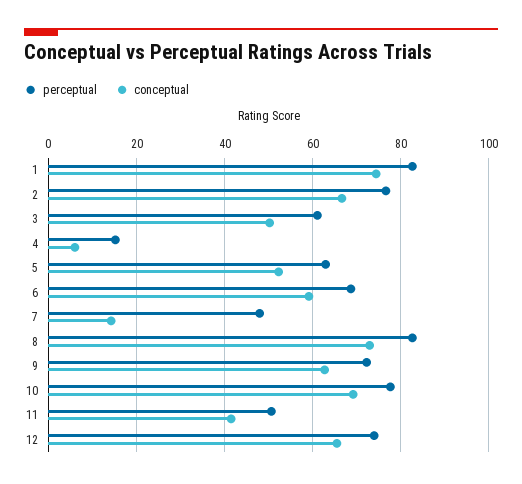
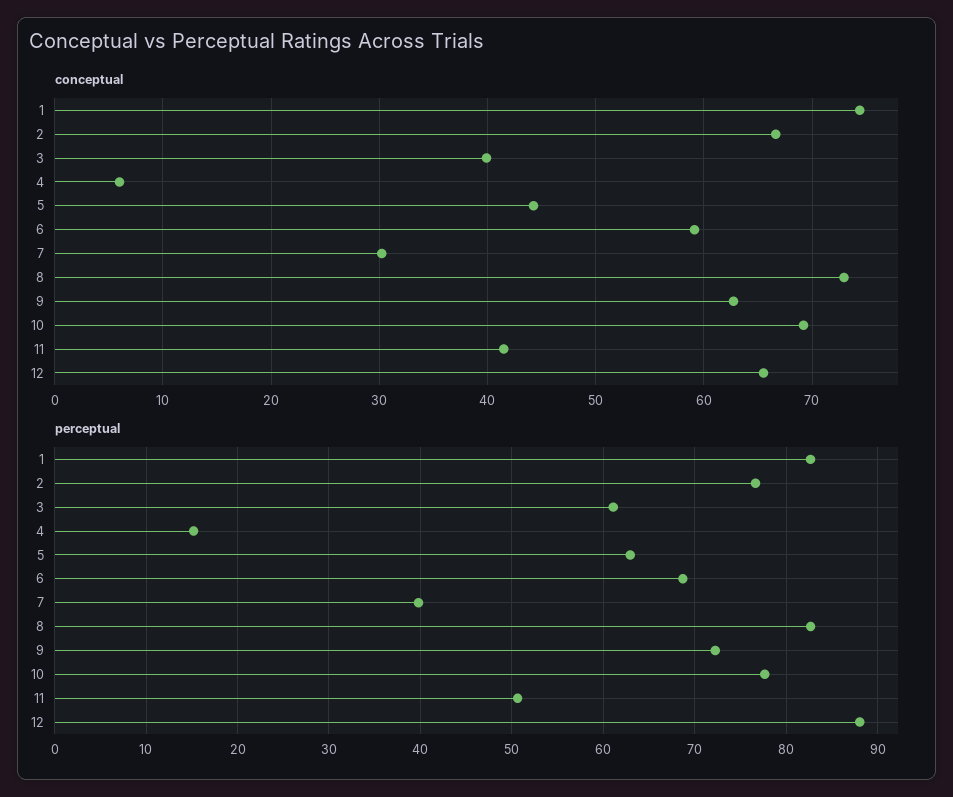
  {
    "perceptual": {
      "1": 83,
      "2": 77,
      "3": 61,
      "4": 15,
      "5": 63,
      "6": 69,
-     "7": 48,
+     "7": 40,
      "8": 83,
      "9": 72,
      "10": 78,
      "11": 51,
-     "12": 74
+     "12": 88
    },
    "conceptual": {
      "1": 74,
      "2": 67,
-     "3": 50,
+     "3": 40,
      "4": 6,
-     "5": 52,
+     "5": 44,
      "6": 59,
-     "7": 14,
+     "7": 30,
      "8": 73,
      "9": 63,
      "10": 69,
      "11": 42,
      "12": 66
    }
  }

